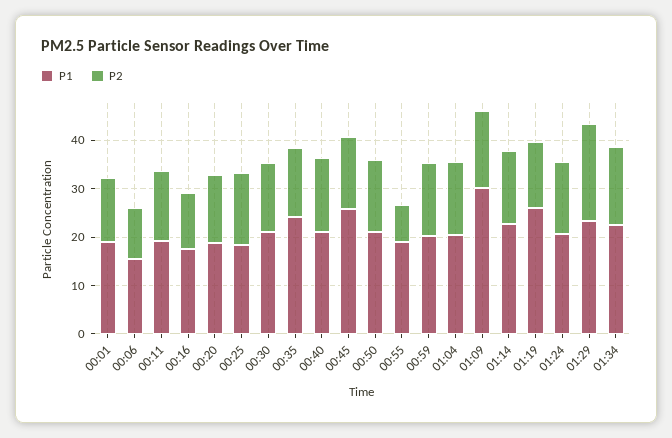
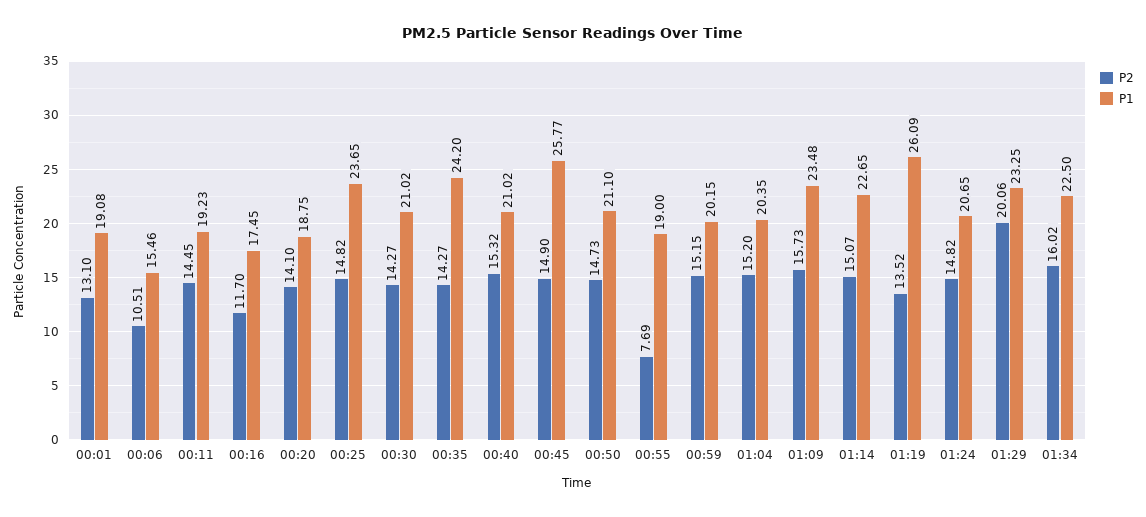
  {
    "P1": {
      "00:01": 19.08,
      "00:06": 15.46,
      "00:11": 19.23,
      "00:16": 17.45,
      "00:20": 18.75,
-     "00:25": 18,
+     "00:25": 23.65,
      "00:30": 21.02,
      "00:35": 24.2,
      "00:40": 21.02,
      "00:45": 25.77,
      "00:50": 21.1,
      "00:55": 19,
      "00:59": 20.15,
      "01:04": 20.35,
-     "01:09": 30,
+     "01:09": 23.48,
      "01:14": 22.65,
      "01:19": 26.09,
      "01:24": 20.65,
      "01:29": 23.25,
      "01:34": 22.5
    },
    "P2": {
      "00:01": 13.1,
      "00:06": 10.51,
      "00:11": 14.45,
      "00:16": 11.7,
      "00:20": 14.1,
      "00:25": 14.82,
      "00:30": 14.27,
      "00:35": 14.27,
      "00:40": 15.32,
      "00:45": 14.9,
      "00:50": 14.73,
      "00:55": 7.69,
      "00:59": 15.15,
      "01:04": 15.2,
      "01:09": 15.73,
      "01:14": 15.07,
      "01:19": 13.52,
      "01:24": 14.82,
      "01:29": 20.06,
      "01:34": 16.02
    }
  }

